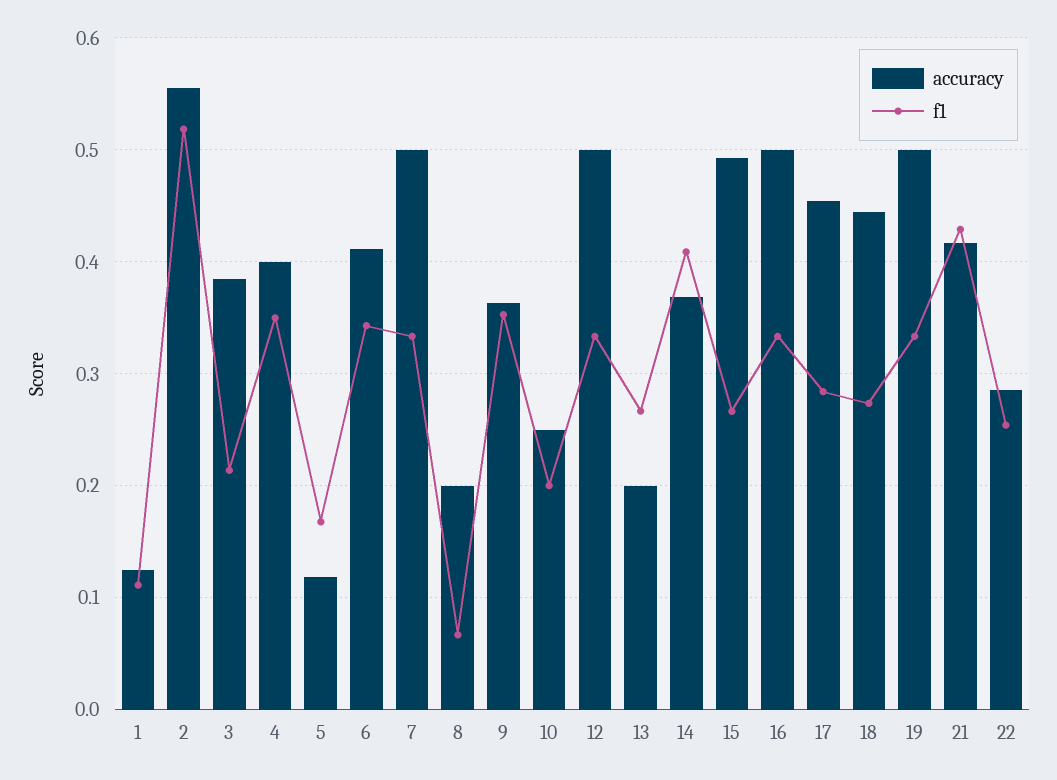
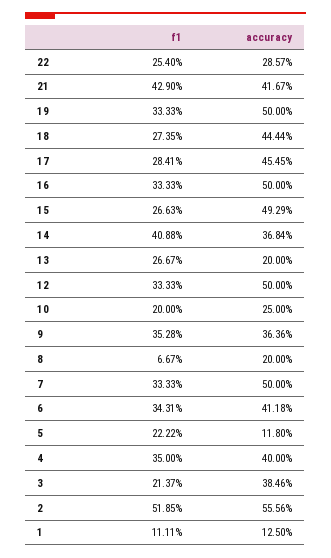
  {
    "accuracy": {
      "1": 0.125,
      "2": 0.5556,
      "3": 0.3846,
      "4": 0.4,
      "5": 0.118,
      "6": 0.4118,
      "7": 0.5,
      "8": 0.2,
      "9": 0.3636,
      "10": 0.25,
      "12": 0.5,
      "13": 0.2,
      "14": 0.3684,
      "15": 0.4929,
      "16": 0.5,
      "17": 0.4545,
      "18": 0.4444,
      "19": 0.5,
      "21": 0.4167,
      "22": 0.2857
    },
    "f1": {
      "1": 0.1111,
      "2": 0.5185,
      "3": 0.2137,
      "4": 0.35,
-     "5": 0.17,
+     "5": 0.2222,
      "6": 0.3431,
      "7": 0.3333,
      "8": 0.0667,
      "9": 0.3528,
      "10": 0.2,
      "12": 0.3333,
      "13": 0.2667,
      "14": 0.4088,
      "15": 0.2663,
      "16": 0.3333,
      "17": 0.2841,
      "18": 0.2735,
      "19": 0.3333,
      "21": 0.429,
      "22": 0.254
    }
  }

